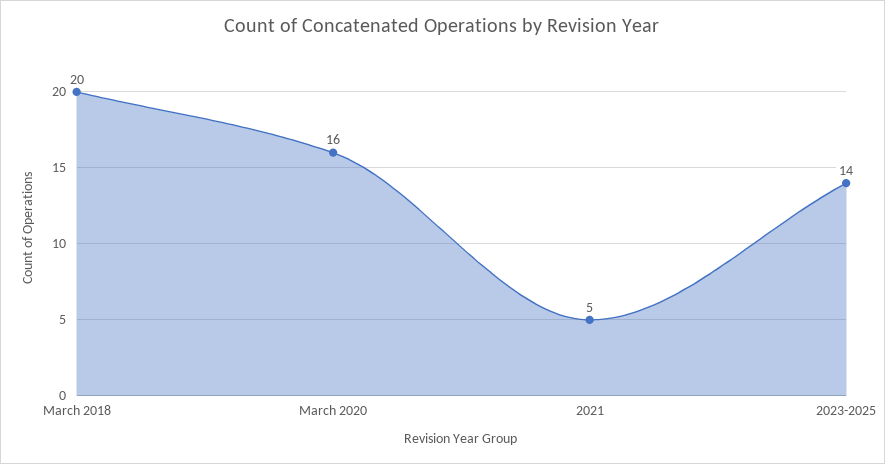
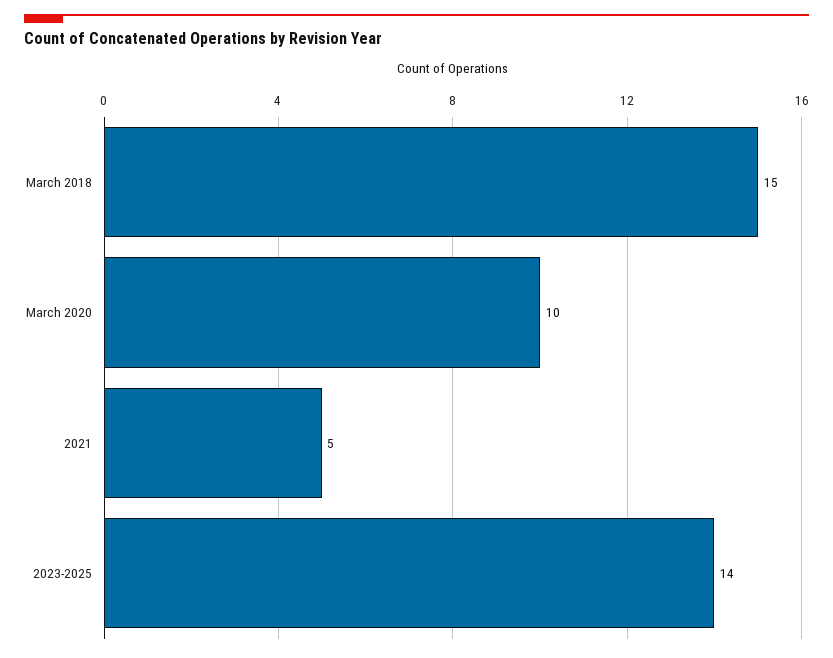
  {
-   "March 2018": 20,
+   "March 2018": 15,
-   "March 2020": 16,
+   "March 2020": 10,
    "2021": 5,
    "2023-2025": 14
  }

